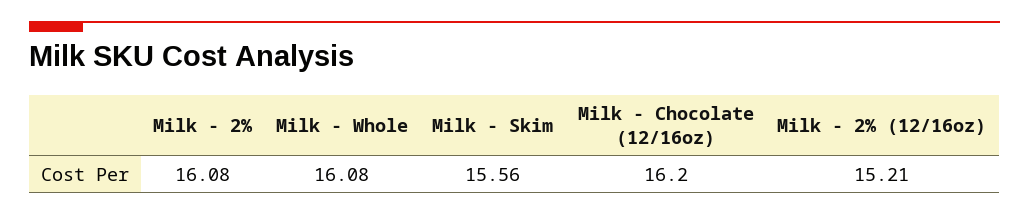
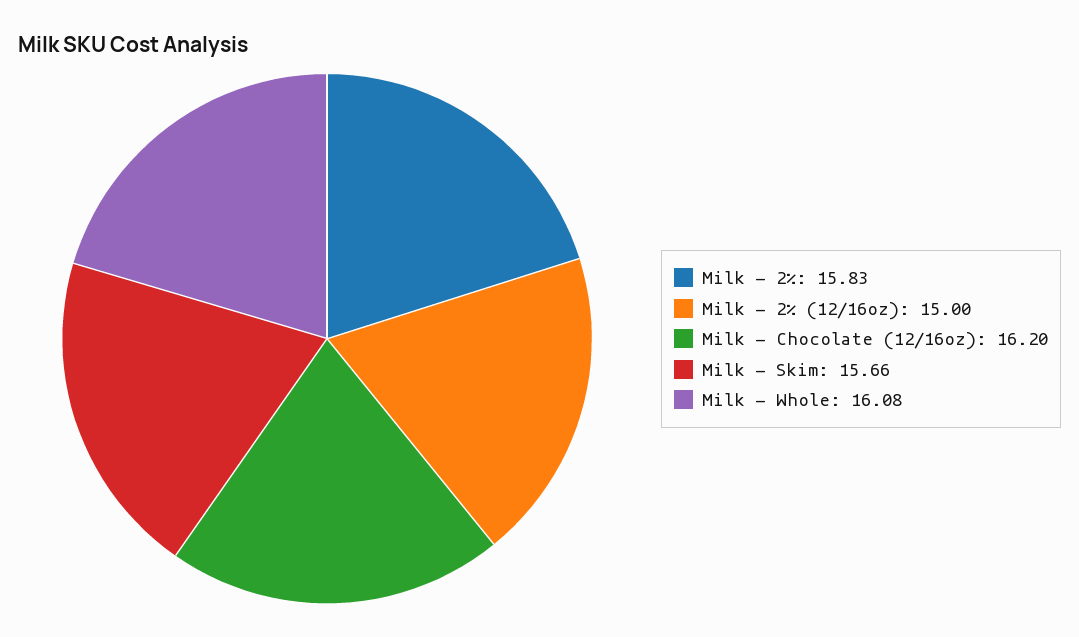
  {
-   "Milk - 2%": 16.08,
+   "Milk - 2%": 15.83,
    "Milk - Whole": 16.08,
-   "Milk - Skim": 15.56,
+   "Milk - Skim": 15.66,
    "Milk - Chocolate (12/16oz)": 16.2,
-   "Milk - 2% (12/16oz)": 15.21
+   "Milk - 2% (12/16oz)": 15
  }

